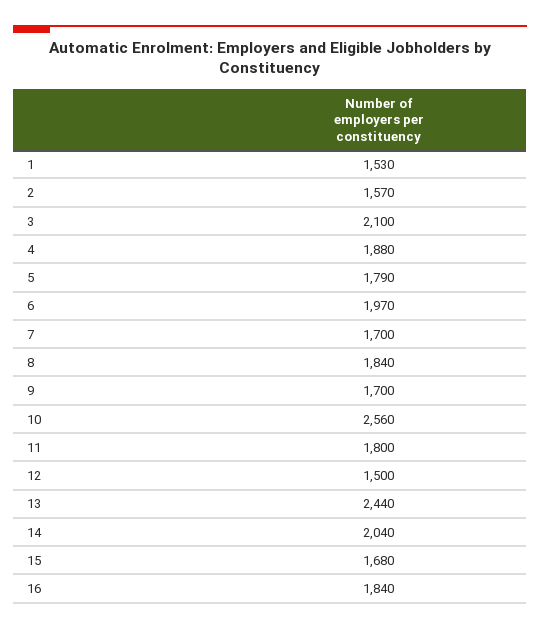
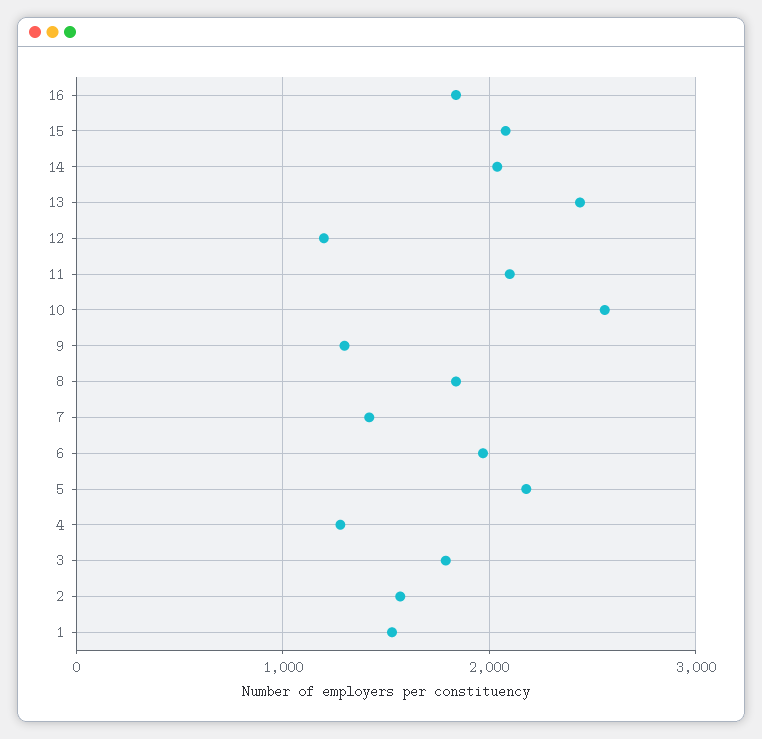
  {
    "1": 1530,
    "2": 1570,
-   "3": 2100,
+   "3": 1800,
-   "4": 1880,
+   "4": 1300,
-   "5": 1790,
+   "5": 2200,
    "6": 1970,
-   "7": 1700,
+   "7": 1400,
    "8": 1840,
-   "9": 1700,
+   "9": 1300,
    "10": 2560,
-   "11": 1800,
+   "11": 2100,
-   "12": 1500,
+   "12": 1200,
    "13": 2440,
    "14": 2040,
-   "15": 1680,
+   "15": 2100,
    "16": 1840
  }

